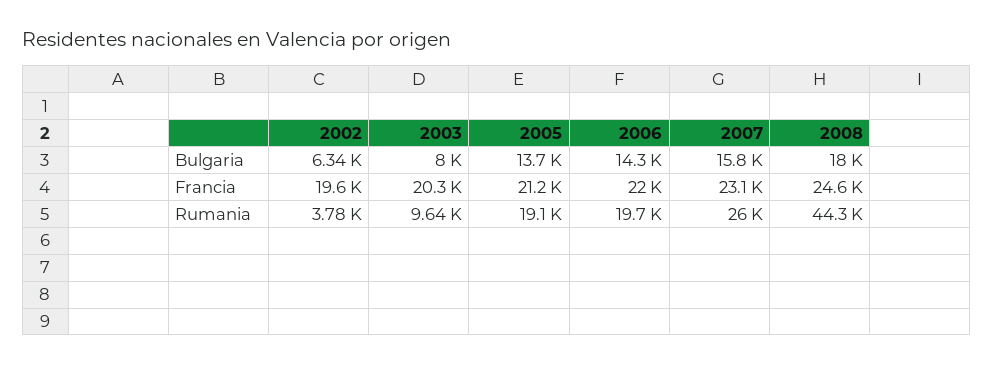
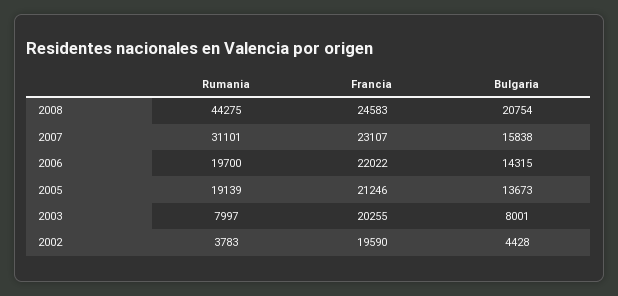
  {
    "2002": {
-     "Bulgaria": 6340,
+     "Bulgaria": 4428,
      "Francia": 19590,
      "Rumania": 3783
    },
    "2003": {
      "Bulgaria": 8001,
      "Francia": 20255,
-     "Rumania": 9640
+     "Rumania": 7997
    },
    "2005": {
      "Bulgaria": 13673,
      "Francia": 21246,
      "Rumania": 19139
    },
    "2006": {
      "Bulgaria": 14315,
      "Francia": 22022,
      "Rumania": 19700
    },
    "2007": {
      "Bulgaria": 15838,
      "Francia": 23107,
-     "Rumania": 26000
+     "Rumania": 31101
    },
    "2008": {
-     "Bulgaria": 18000,
+     "Bulgaria": 20754,
      "Francia": 24583,
      "Rumania": 44275
    }
  }

